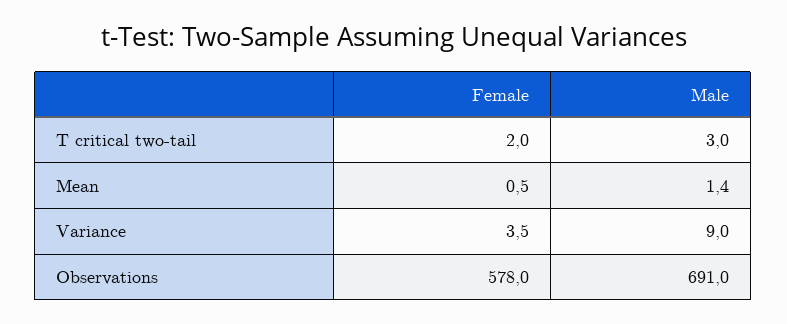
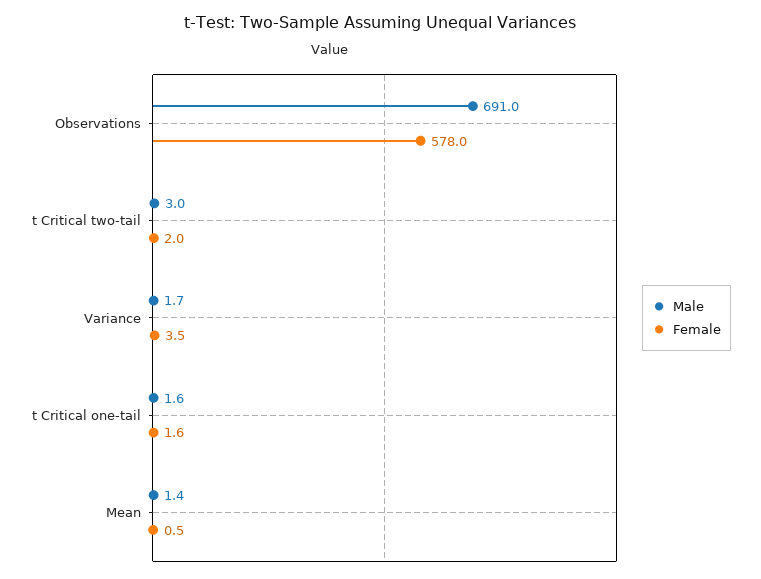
  {
    "Female": {
      "T critical two-tail": 2,
      "Mean": 0.5,
      "Variance": 3.5,
-     "Observations": 578
+     "Observations": 578,
+     "t Critical one-tail": 1.6
    },
    "Male": {
      "T critical two-tail": 3,
      "Mean": 1.4,
-     "Variance": 9,
+     "Variance": 1.7,
-     "Observations": 691
+     "Observations": 691,
+     "t Critical one-tail": 1.6
    }
  }

